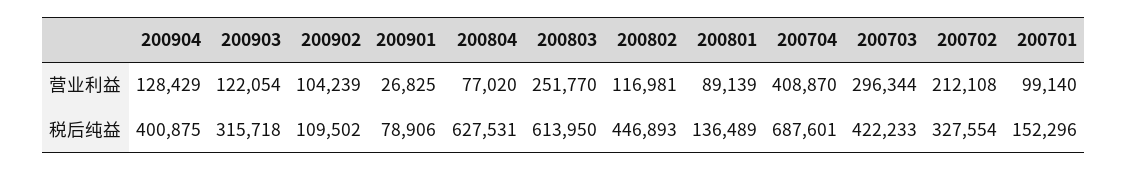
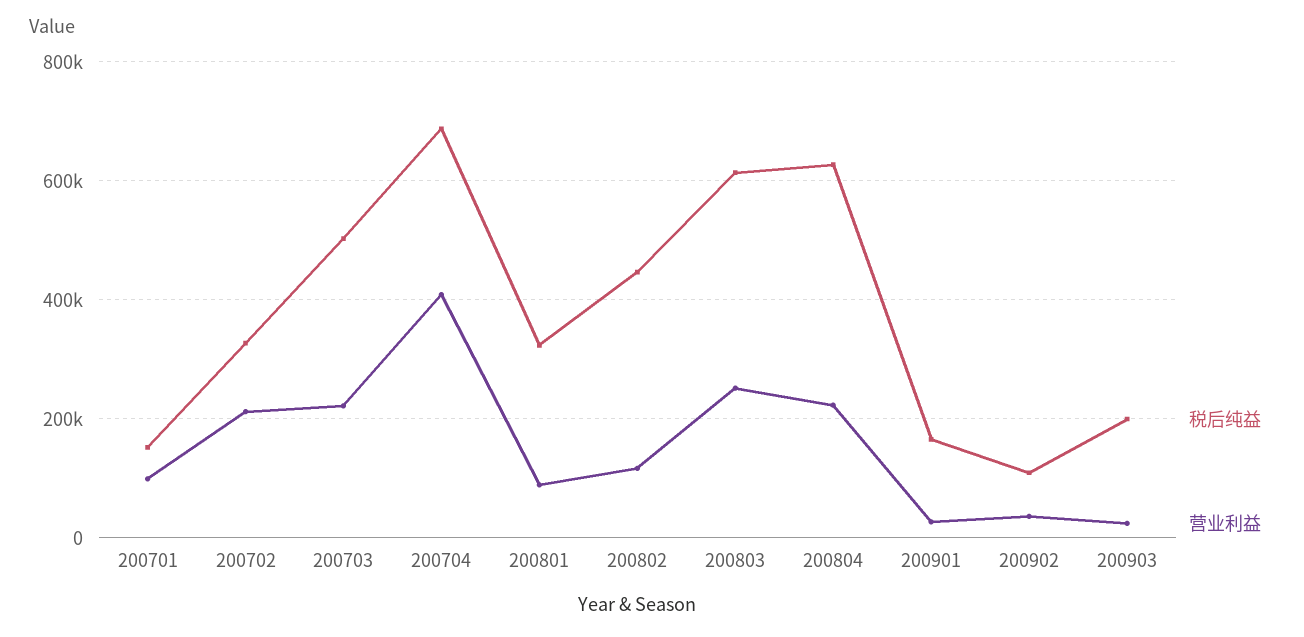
  {
    "营业利益": {
-     "200904": 128429,
-     "200903": 122054,
+     "200903": 20000,
-     "200902": 104239,
+     "200902": 40000,
      "200901": 26825,
-     "200804": 77020,
+     "200804": 220000,
      "200803": 251770,
      "200802": 116981,
      "200801": 89139,
      "200704": 408870,
-     "200703": 296344,
+     "200703": 220000,
      "200702": 212108,
      "200701": 99140
    },
    "税后纯益": {
-     "200904": 400875,
-     "200903": 315718,
+     "200903": 200000,
      "200902": 109502,
-     "200901": 78906,
+     "200901": 160000,
      "200804": 627531,
      "200803": 613950,
      "200802": 446893,
-     "200801": 136489,
+     "200801": 320000,
      "200704": 687601,
-     "200703": 422233,
+     "200703": 500000,
      "200702": 327554,
      "200701": 152296
    }
  }

